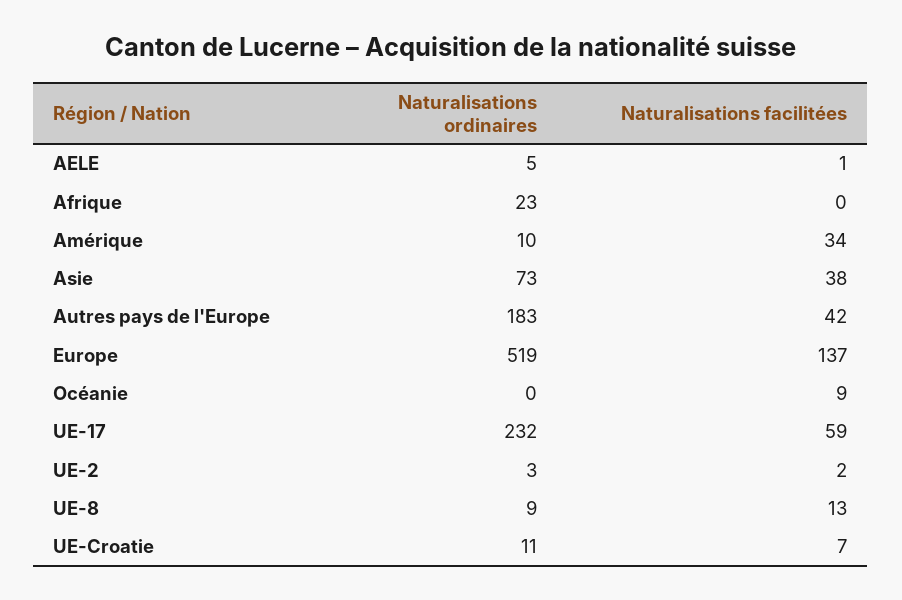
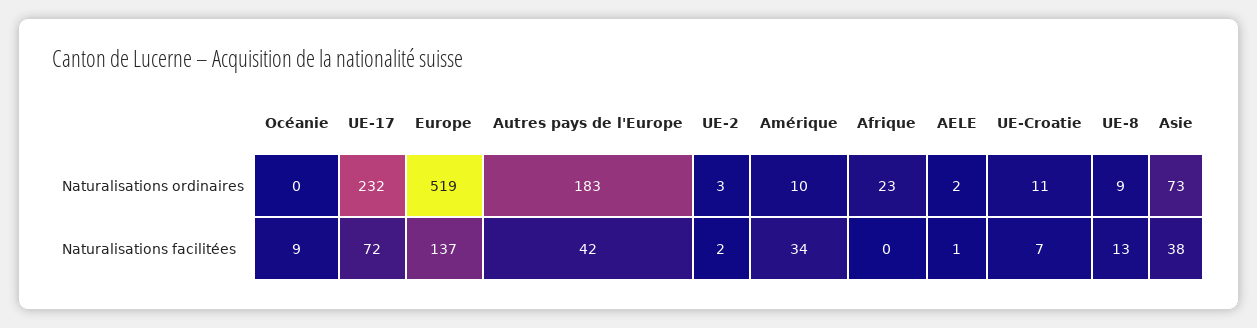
  {
    "Naturalisations ordinaires": {
-     "AELE": 5,
+     "AELE": 2,
      "Afrique": 23,
      "Amérique": 10,
      "Asie": 73,
      "Autres pays de l'Europe": 183,
      "Europe": 519,
      "Océanie": 0,
      "UE-17": 232,
      "UE-2": 3,
      "UE-8": 9,
      "UE-Croatie": 11
    },
    "Naturalisations facilitées": {
      "AELE": 1,
      "Afrique": 0,
      "Amérique": 34,
      "Asie": 38,
      "Autres pays de l'Europe": 42,
      "Europe": 137,
      "Océanie": 9,
-     "UE-17": 59,
+     "UE-17": 72,
      "UE-2": 2,
      "UE-8": 13,
      "UE-Croatie": 7
    }
  }

